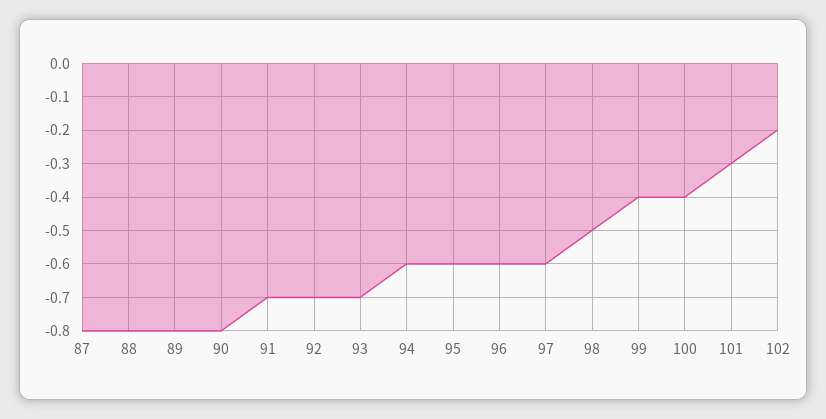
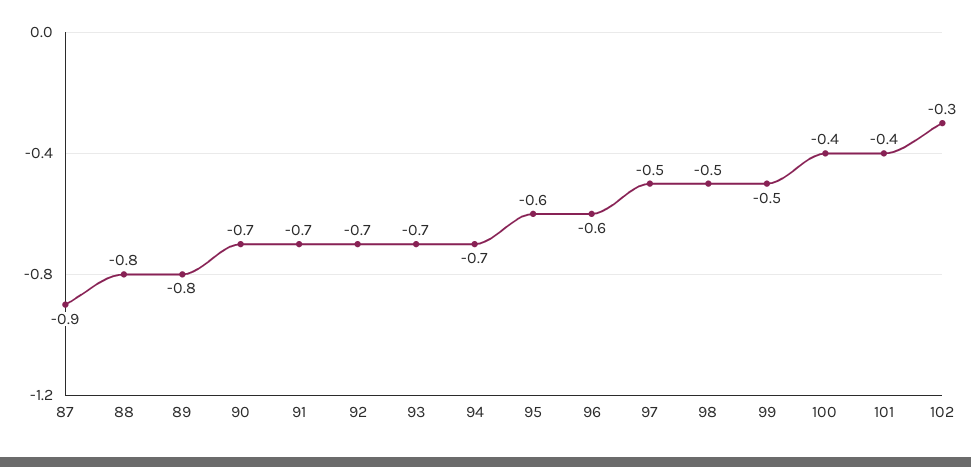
  {
-   "87": -0.8,
+   "87": -0.9,
    "88": -0.8,
    "89": -0.8,
-   "90": -0.8,
+   "90": -0.7,
    "91": -0.7,
    "92": -0.7,
    "93": -0.7,
-   "94": -0.6,
+   "94": -0.7,
    "95": -0.6,
    "96": -0.6,
-   "97": -0.6,
+   "97": -0.5,
    "98": -0.5,
-   "99": -0.4,
+   "99": -0.5,
    "100": -0.4,
-   "101": -0.3,
+   "101": -0.4,
-   "102": -0.2
+   "102": -0.3
  }

